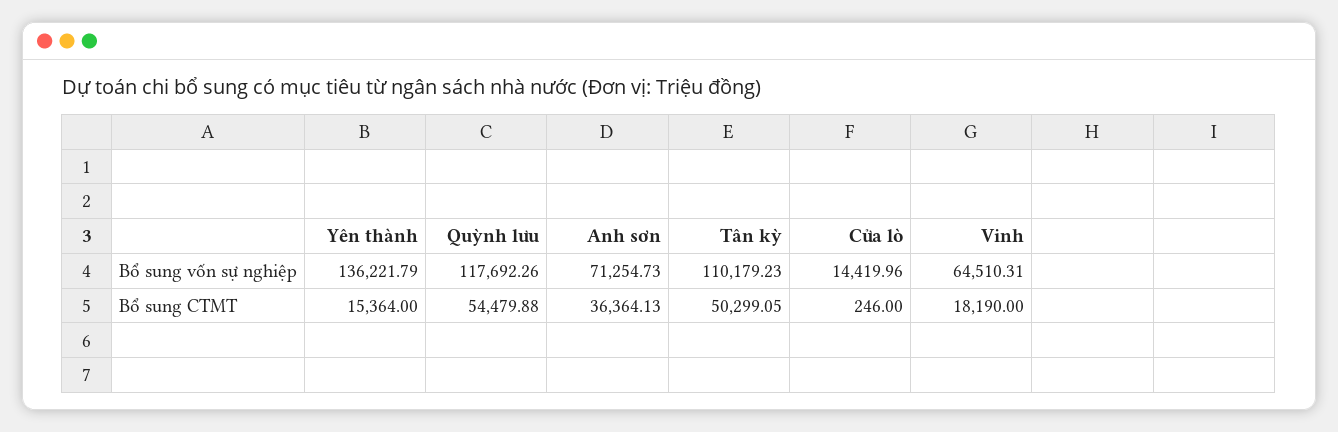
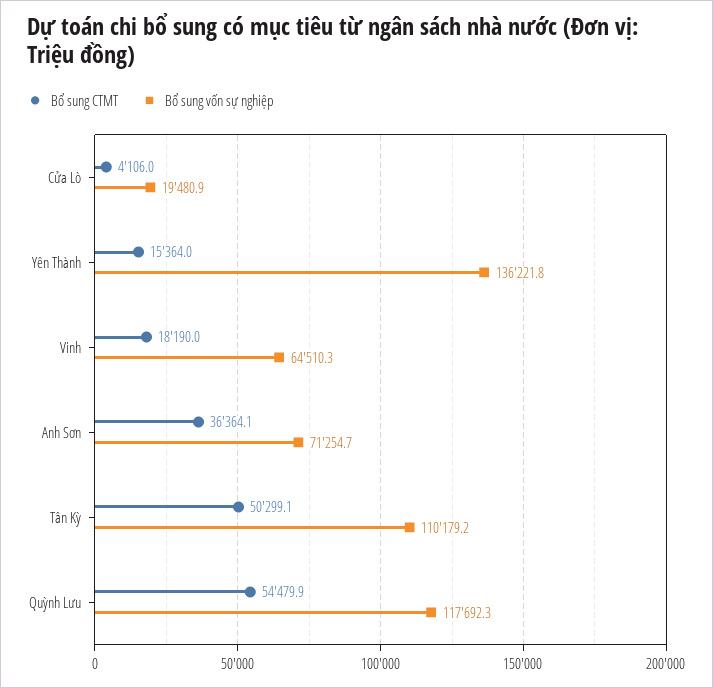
  {
    "Bổ sung vốn sự nghiệp": {
      "Yên thành": 136221.79,
      "Quỳnh lưu": 117692.26,
      "Anh sơn": 71254.73,
      "Tân kỳ": 110179.23,
-     "Cửa lò": 14419.96,
+     "Cửa lò": 19480.9,
      "Vinh": 64510.31
    },
    "Bổ sung CTMT": {
      "Yên thành": 15364,
      "Quỳnh lưu": 54479.88,
      "Anh sơn": 36364.13,
      "Tân kỳ": 50299.05,
-     "Cửa lò": 246,
+     "Cửa lò": 4106,
      "Vinh": 18190
    }
  }

